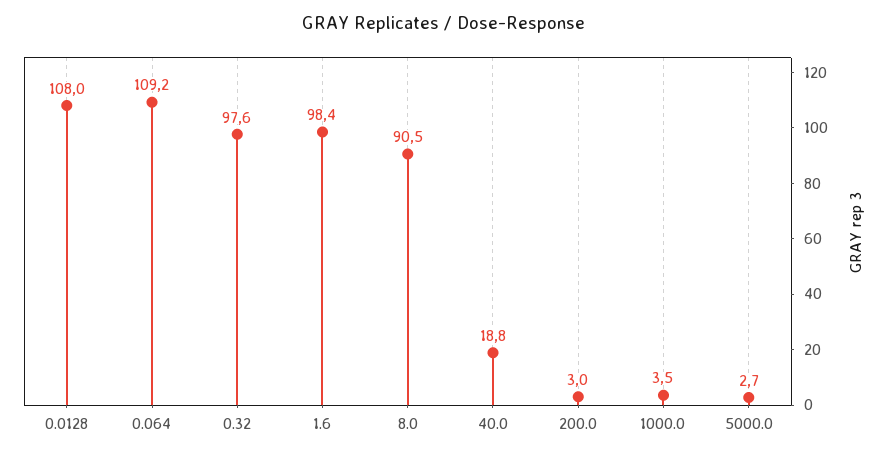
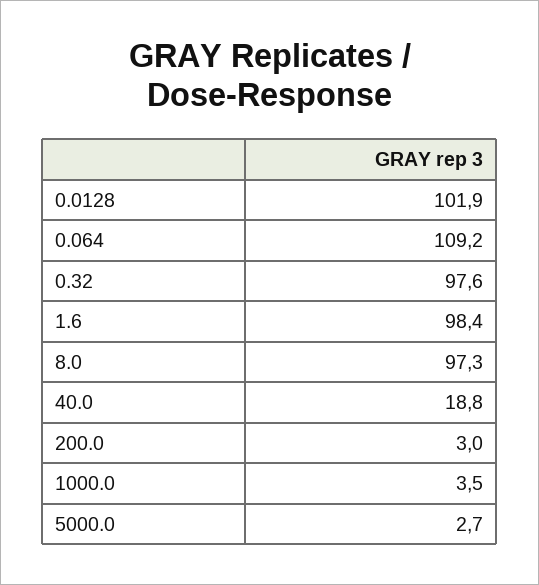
  {
-   "0.0128": 108,
+   "0.0128": 101.9,
    "0.064": 109.2,
    "0.32": 97.6,
    "1.6": 98.4,
-   "8.0": 90.5,
+   "8.0": 97.3,
    "40.0": 18.8,
    "200.0": 3,
    "1000.0": 3.5,
    "5000.0": 2.7
  }

